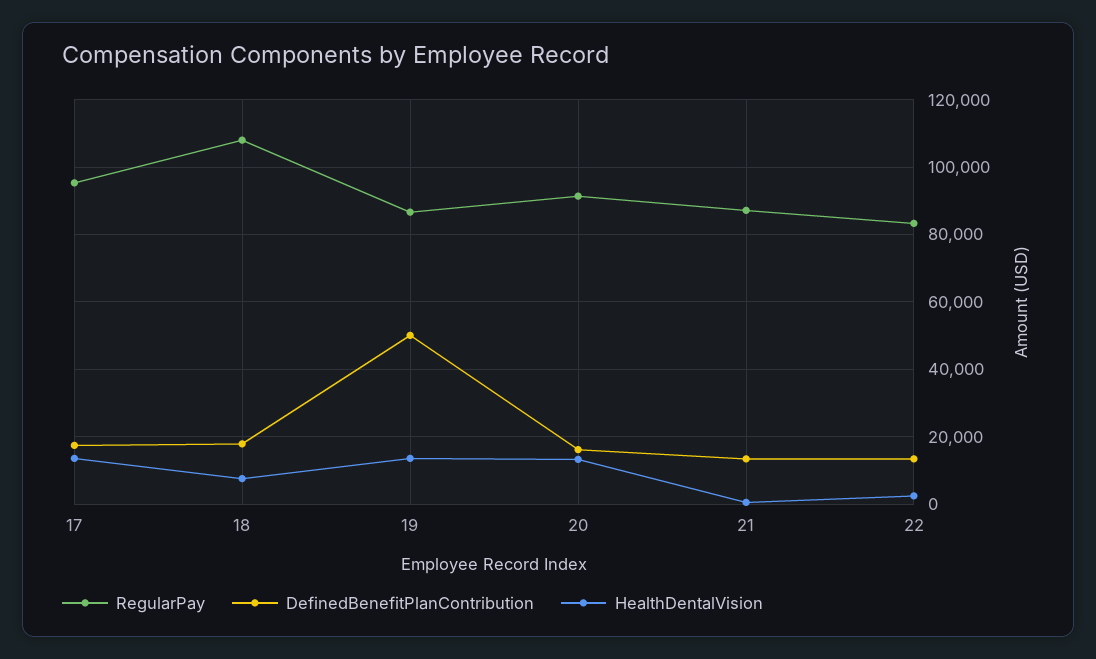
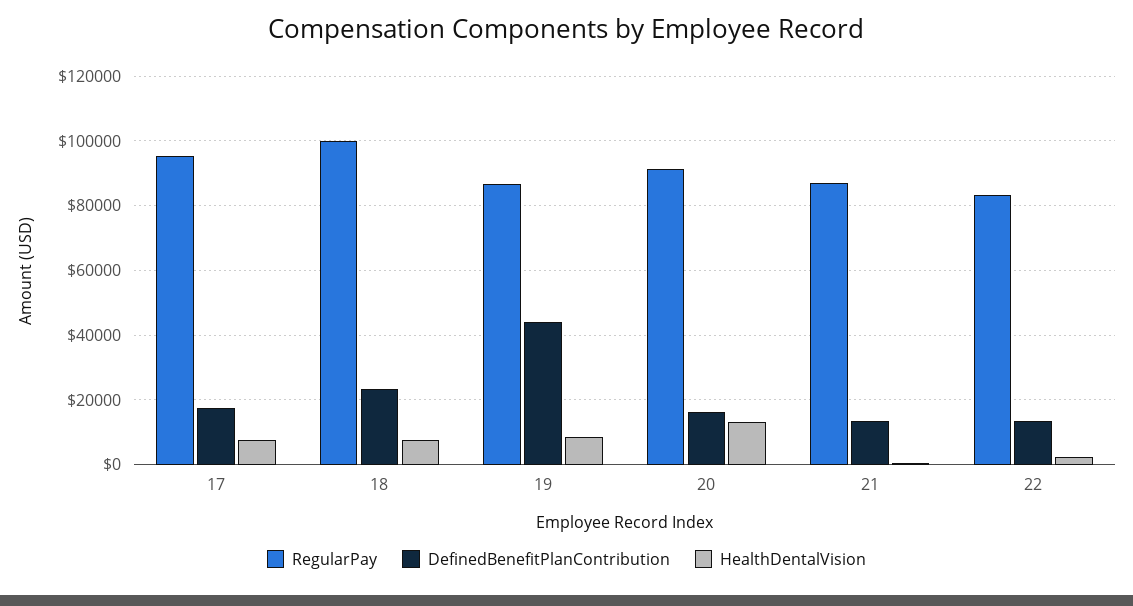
  {
    "RegularPay": {
      "17": 96000,
-     "18": 108000,
+     "18": 100000,
      "19": 86000,
      "20": 92000,
      "21": 88000,
      "22": 84000
    },
    "DefinedBenefitPlanContribution": {
      "17": 18000,
-     "18": 18000,
+     "18": 24000,
-     "19": 50000,
+     "19": 44000,
      "20": 16000,
      "21": 14000,
      "22": 14000
    },
    "HealthDentalVision": {
-     "17": 14000,
+     "17": 8000,
      "18": 8000,
-     "19": 14000,
+     "19": 8000,
      "20": 14000,
      "21": 0,
      "22": 2000
    }
  }

